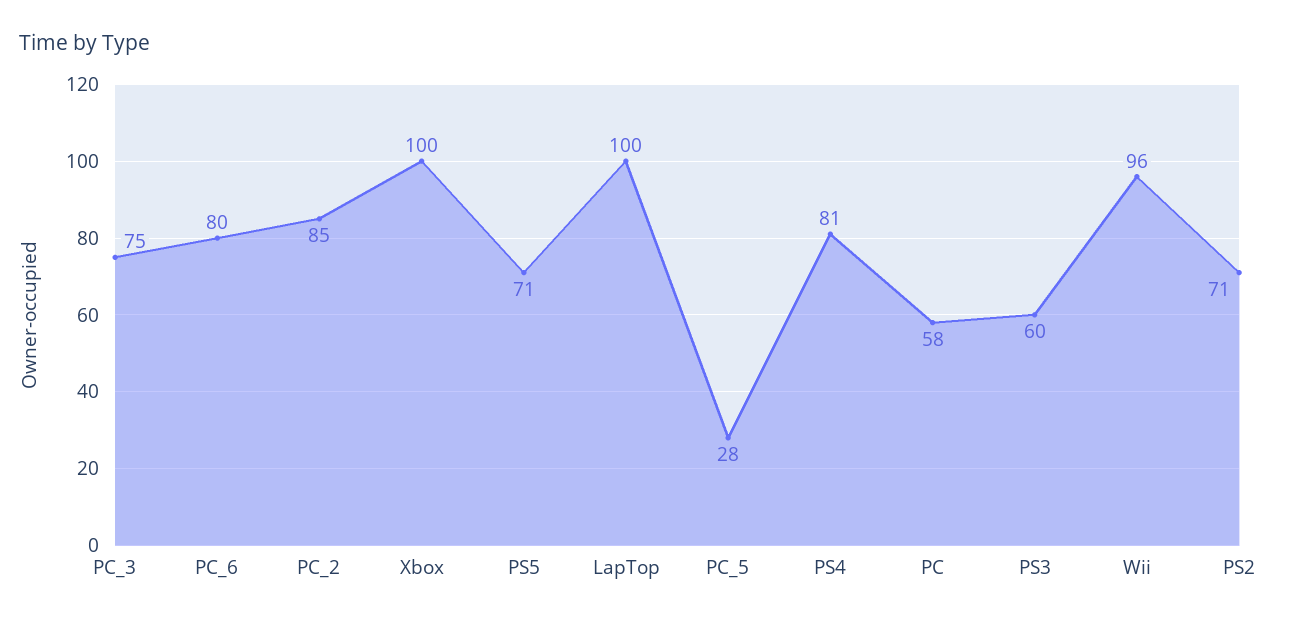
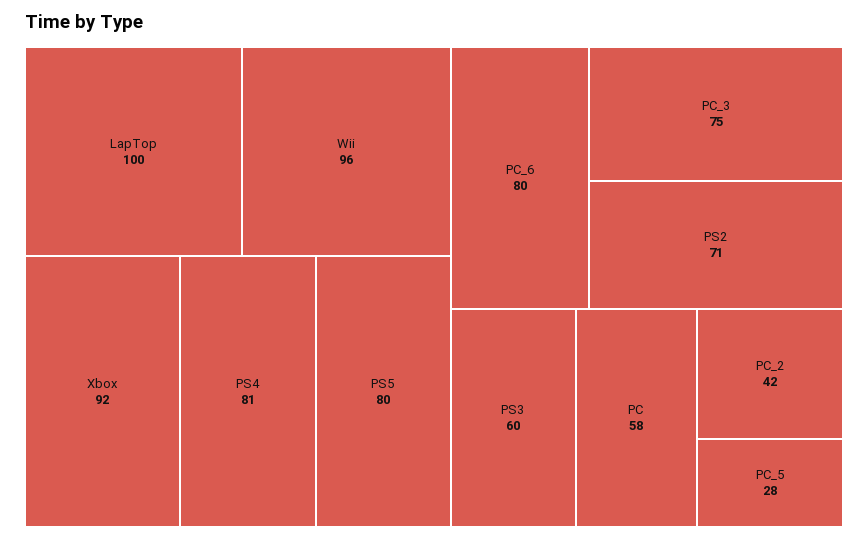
  {
    "PC_3": 75,
    "PC_6": 80,
-   "PC_2": 85,
+   "PC_2": 42,
-   "Xbox": 100,
+   "Xbox": 92,
-   "PS5": 71,
+   "PS5": 80,
    "LapTop": 100,
    "PC_5": 28,
    "PS4": 81,
    "PC": 58,
    "PS3": 60,
    "Wii": 96,
    "PS2": 71
  }

